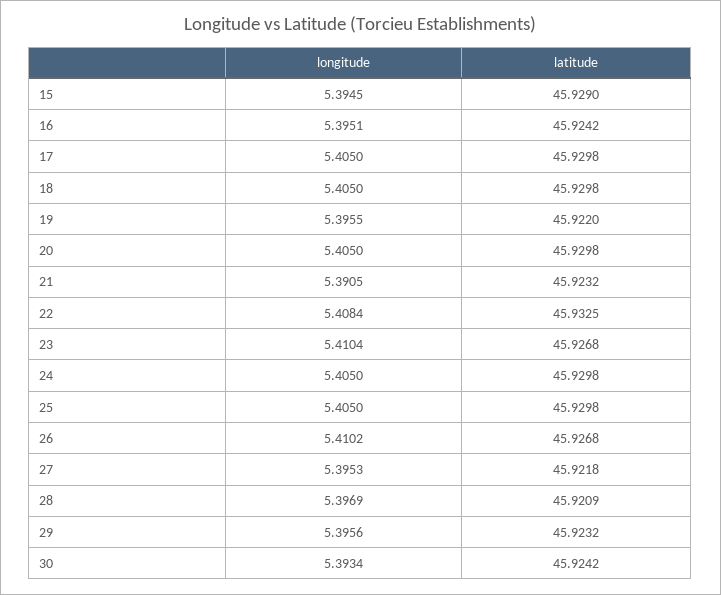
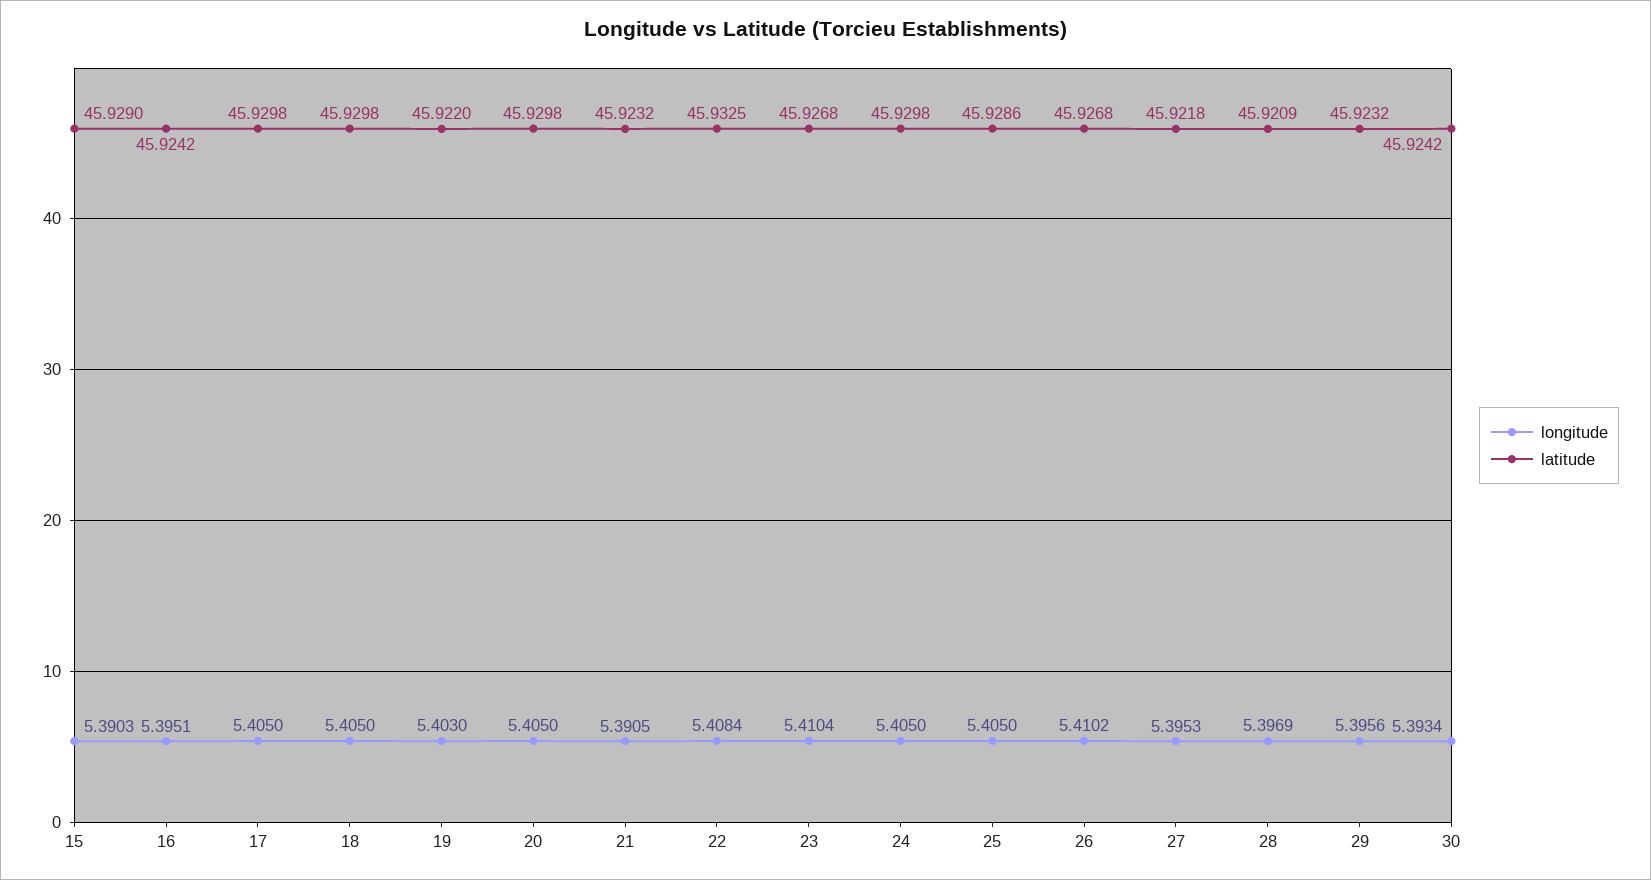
  {
    "longitude": {
-     "15": 5.3945,
+     "15": 5.3903,
      "16": 5.3951,
      "17": 5.405,
      "18": 5.405,
-     "19": 5.3955,
+     "19": 5.403,
      "20": 5.405,
      "21": 5.3905,
      "22": 5.4084,
      "23": 5.4104,
      "24": 5.405,
      "25": 5.405,
      "26": 5.4102,
      "27": 5.3953,
      "28": 5.3969,
      "29": 5.3956,
      "30": 5.3934
    },
    "latitude": {
      "15": 45.929,
      "16": 45.9242,
      "17": 45.9298,
      "18": 45.9298,
      "19": 45.922,
      "20": 45.9298,
      "21": 45.9232,
      "22": 45.9325,
      "23": 45.9268,
      "24": 45.9298,
-     "25": 45.9298,
+     "25": 45.9286,
      "26": 45.9268,
      "27": 45.9218,
      "28": 45.9209,
      "29": 45.9232,
      "30": 45.9242
    }
  }

